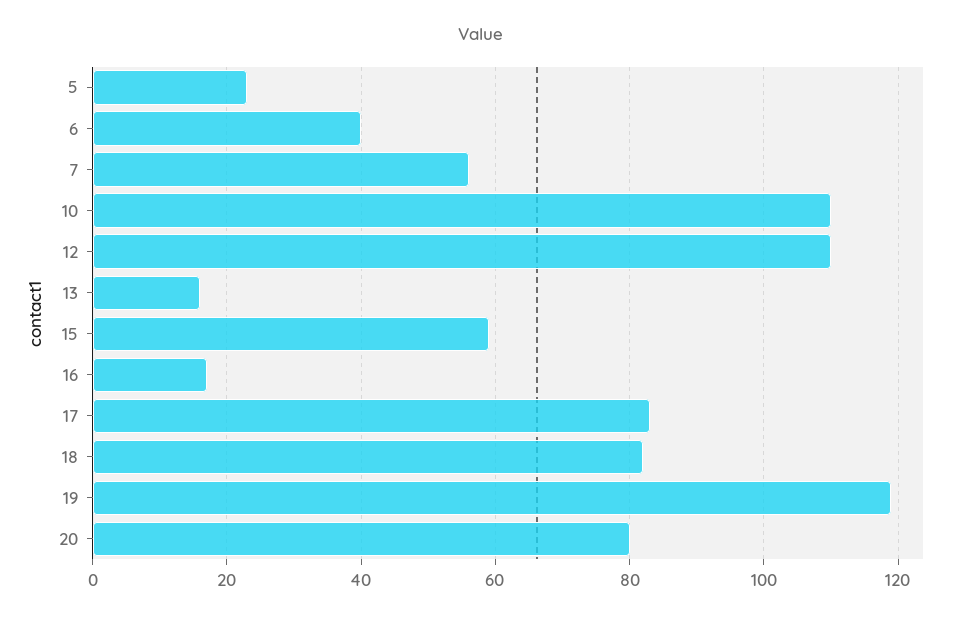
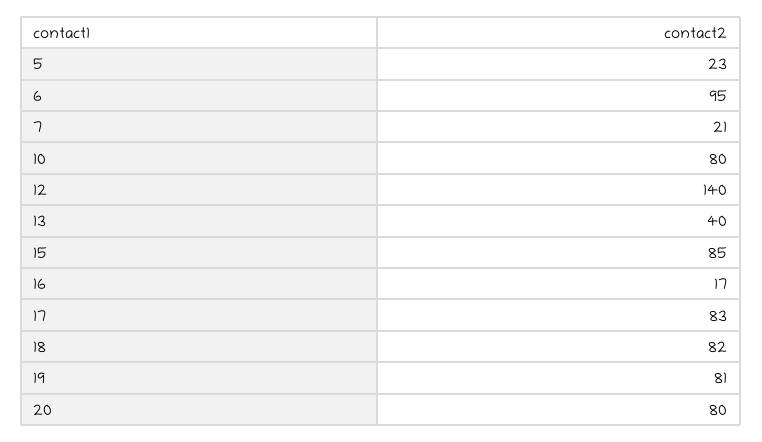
  {
    "5": 23,
-   "6": 40,
+   "6": 95,
-   "7": 55,
+   "7": 21,
-   "10": 110,
+   "10": 80,
-   "12": 110,
+   "12": 140,
-   "13": 15,
+   "13": 40,
-   "15": 60,
+   "15": 85,
    "16": 17,
    "17": 83,
    "18": 82,
-   "19": 120,
+   "19": 81,
    "20": 80
  }

